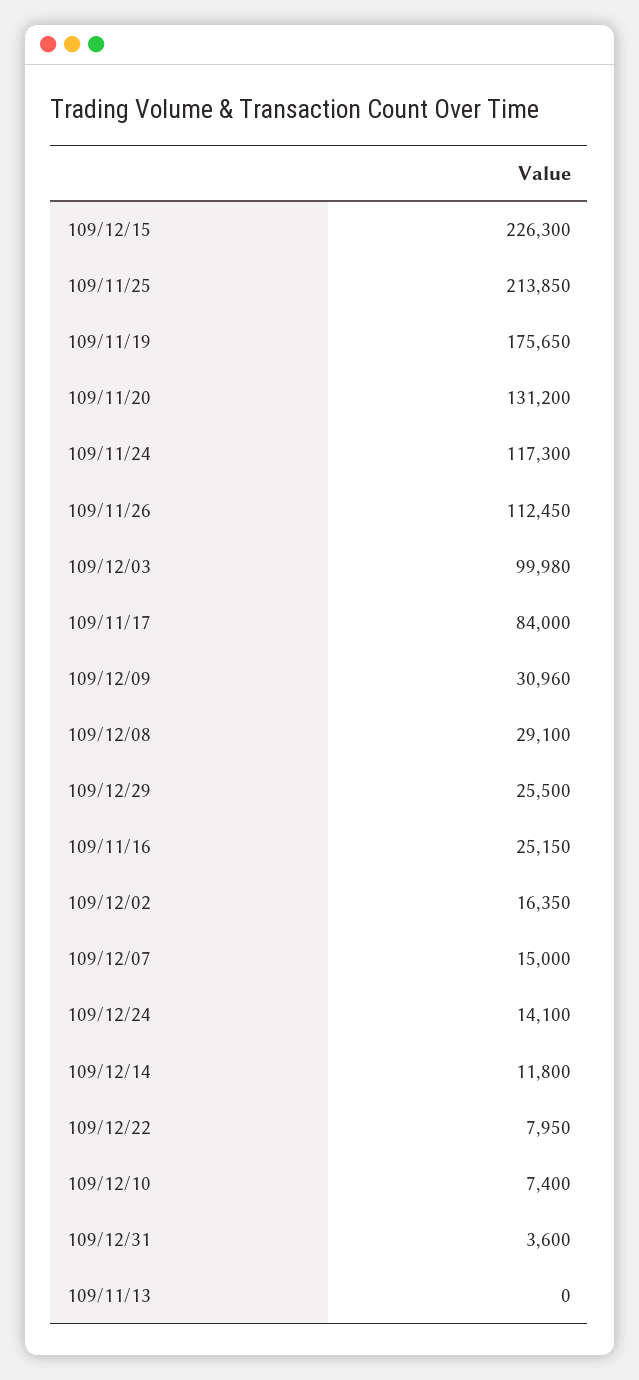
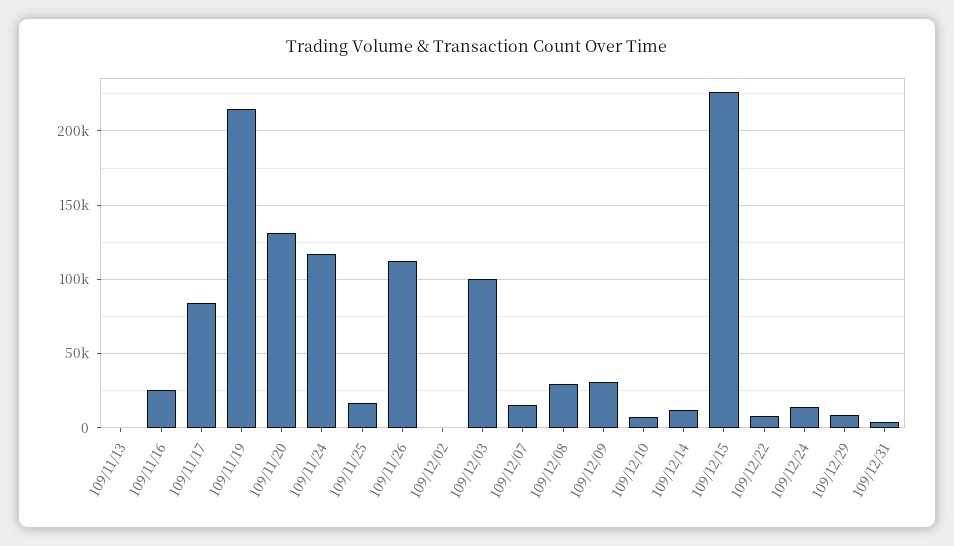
  {
    "109/12/15": 226300,
-   "109/11/25": 213850,
+   "109/11/25": 15000,
-   "109/11/19": 175650,
+   "109/11/19": 215000,
    "109/11/20": 131200,
    "109/11/24": 117300,
    "109/11/26": 112450,
    "109/12/03": 99980,
    "109/11/17": 84000,
    "109/12/09": 30960,
    "109/12/08": 29100,
-   "109/12/29": 25500,
+   "109/12/29": 10000,
    "109/11/16": 25150,
-   "109/12/02": 16350,
+   "109/12/02": 0,
    "109/12/07": 15000,
    "109/12/24": 14100,
    "109/12/14": 11800,
    "109/12/22": 7950,
    "109/12/10": 7400,
    "109/12/31": 3600,
    "109/11/13": 0
  }

